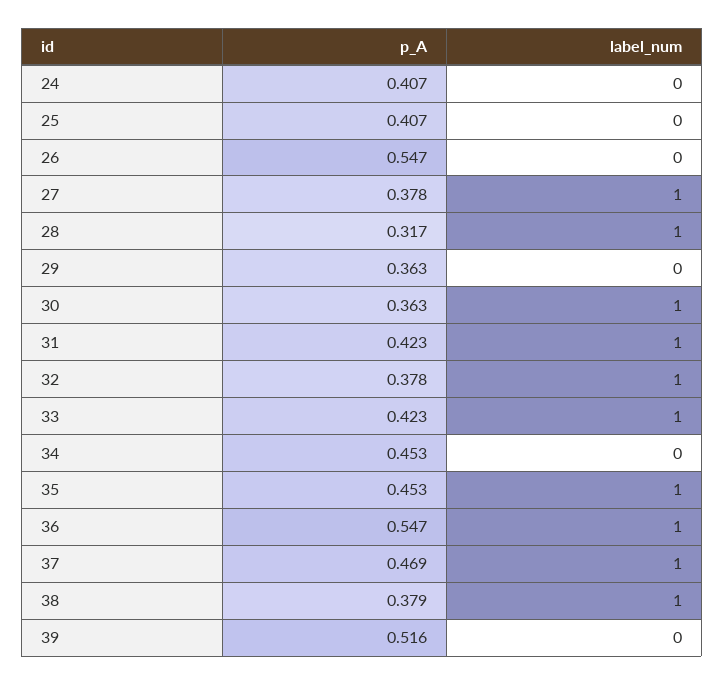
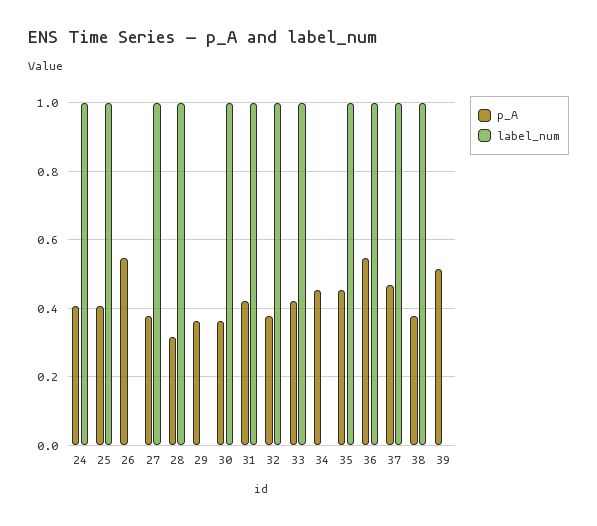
  {
    "p_A": {
      "24": 0.407,
      "25": 0.407,
      "26": 0.547,
      "27": 0.378,
      "28": 0.317,
      "29": 0.363,
      "30": 0.363,
      "31": 0.423,
      "32": 0.378,
      "33": 0.423,
      "34": 0.453,
      "35": 0.453,
      "36": 0.547,
      "37": 0.469,
      "38": 0.379,
      "39": 0.516
    },
    "label_num": {
-     "24": 0,
+     "24": 1,
-     "25": 0,
+     "25": 1,
      "26": 0,
      "27": 1,
      "28": 1,
      "29": 0,
      "30": 1,
      "31": 1,
      "32": 1,
      "33": 1,
      "34": 0,
      "35": 1,
      "36": 1,
      "37": 1,
      "38": 1,
      "39": 0
    }
  }

